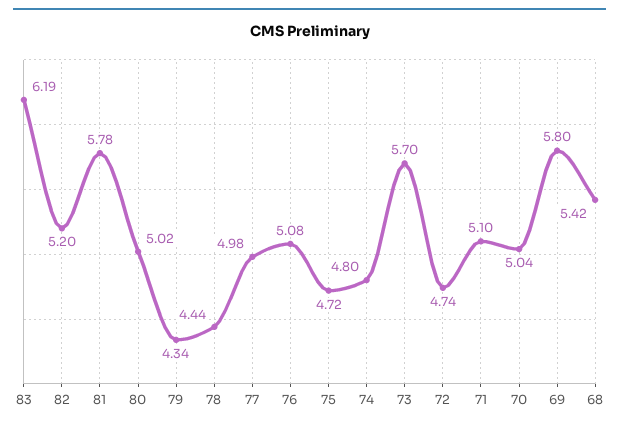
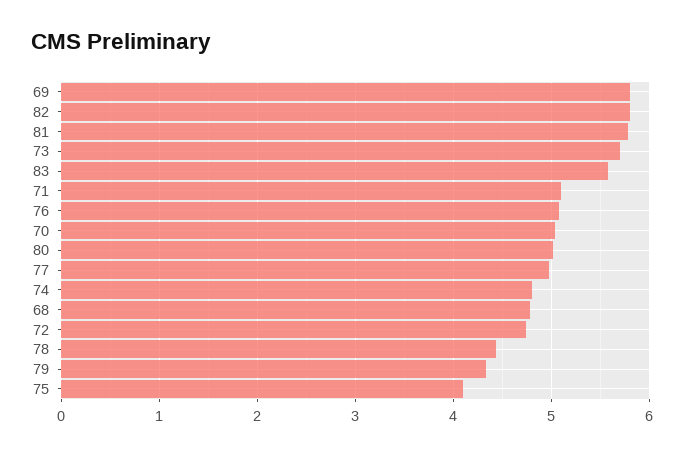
  {
-   "83": 6.19,
+   "83": 5.6,
-   "82": 5.2,
+   "82": 5.8,
    "81": 5.78,
    "80": 5.02,
    "79": 4.34,
    "78": 4.44,
    "77": 4.98,
    "76": 5.08,
-   "75": 4.72,
+   "75": 4.1,
    "74": 4.8,
    "73": 5.7,
    "72": 4.74,
    "71": 5.1,
    "70": 5.04,
    "69": 5.8,
-   "68": 5.42
+   "68": 4.8
  }

